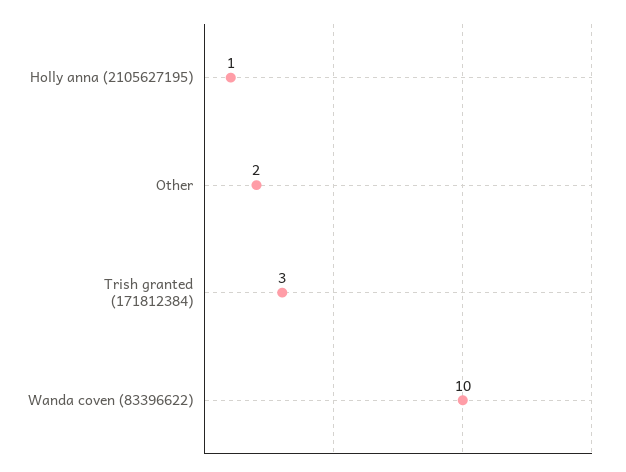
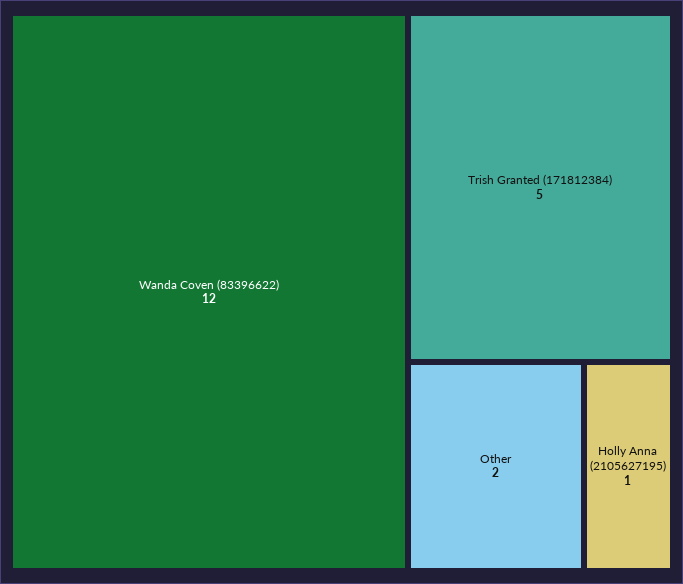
  {
    "Holly anna (2105627195)": 1,
    "Other": 2,
-   "Trish granted (171812384)": 3,
+   "Trish granted (171812384)": 5,
-   "Wanda coven (83396622)": 10
+   "Wanda coven (83396622)": 12
  }

